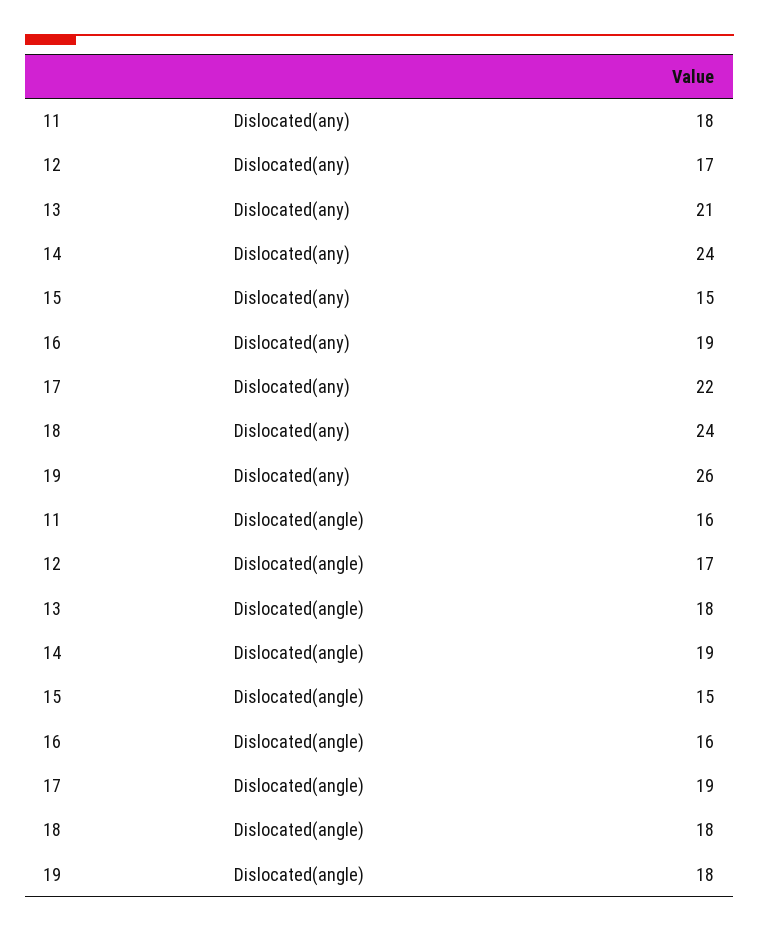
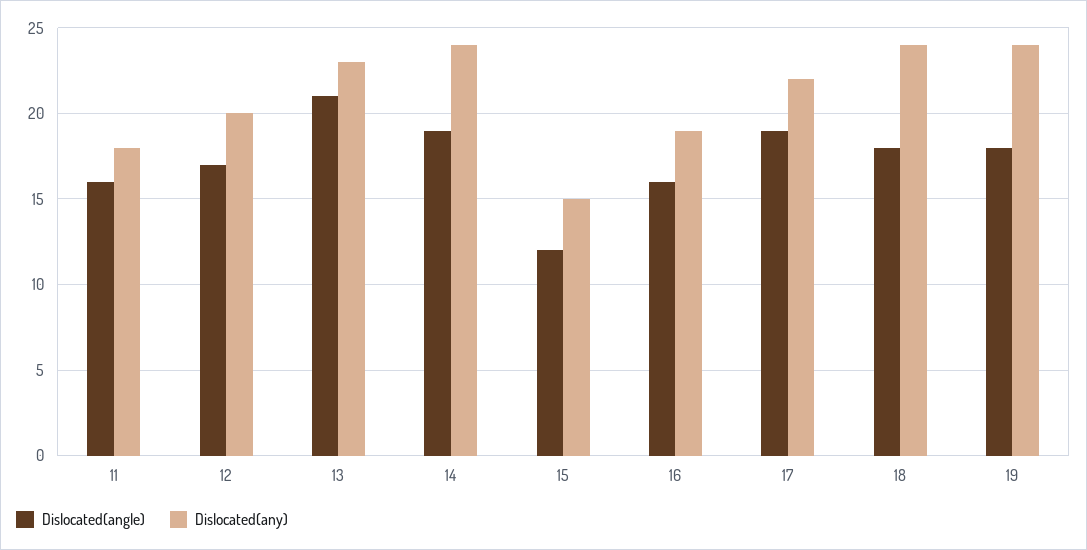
  {
    "Dislocated(any)": {
      "11": 18,
-     "12": 17,
+     "12": 20,
-     "13": 21,
+     "13": 23,
      "14": 24,
      "15": 15,
      "16": 19,
      "17": 22,
      "18": 24,
-     "19": 26
+     "19": 24
    },
    "Dislocated(angle)": {
      "11": 16,
      "12": 17,
-     "13": 18,
+     "13": 21,
      "14": 19,
-     "15": 15,
+     "15": 12,
      "16": 16,
      "17": 19,
      "18": 18,
      "19": 18
    }
  }

